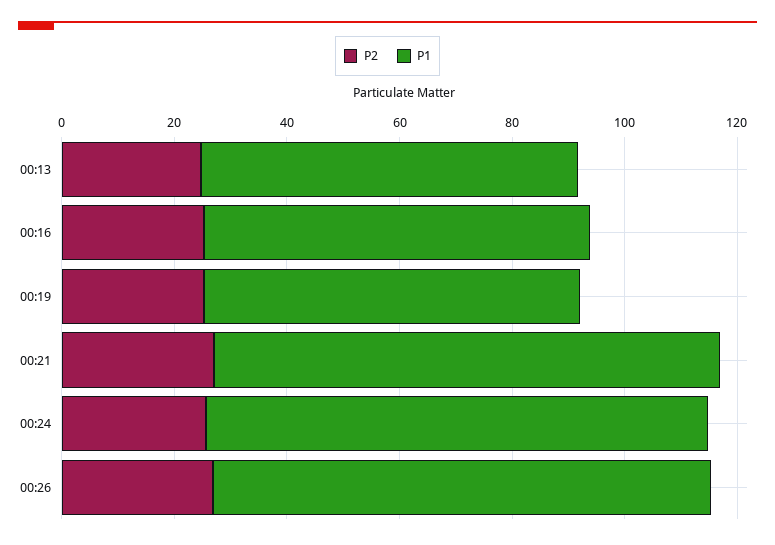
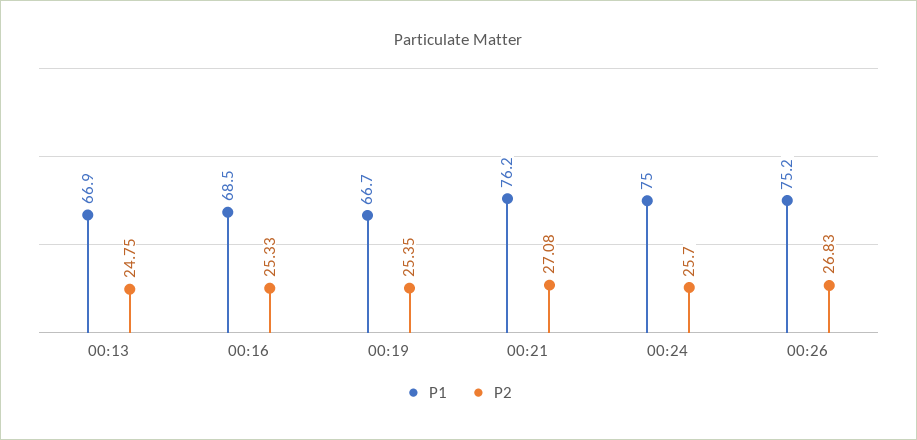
  {
    "P2": {
      "00:13": 24.75,
      "00:16": 25.33,
      "00:19": 25.35,
      "00:21": 27.08,
      "00:24": 25.7,
      "00:26": 26.83
    },
    "P1": {
      "00:13": 66.9,
      "00:16": 68.5,
      "00:19": 66.7,
-     "00:21": 90,
+     "00:21": 76.2,
-     "00:24": 90,
+     "00:24": 75,
-     "00:26": 90
+     "00:26": 75.2
    }
  }

